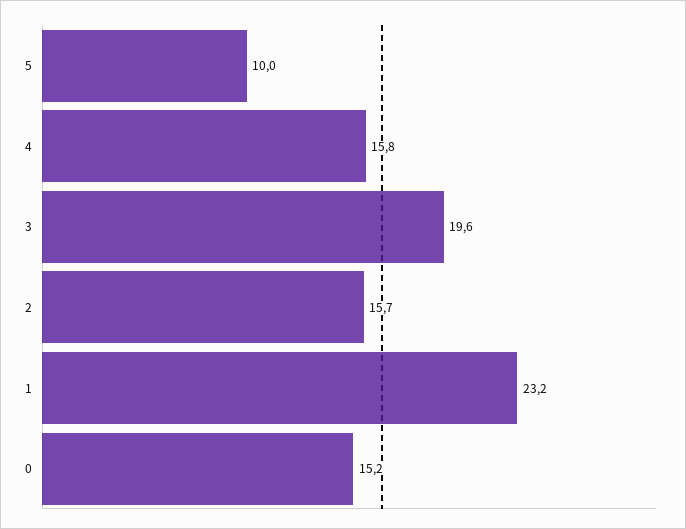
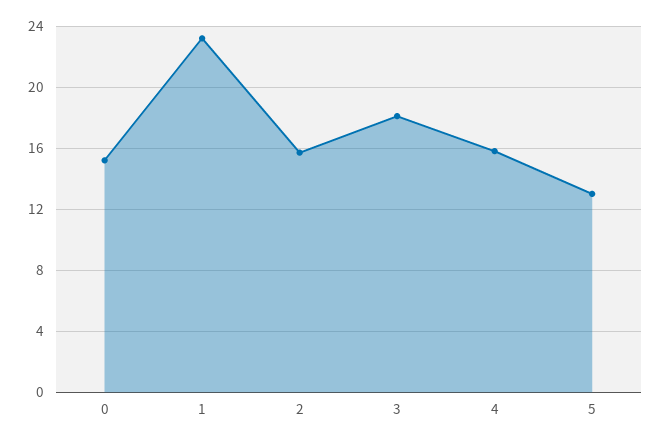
  {
-   "5": 10,
+   "5": 13,
    "4": 15.8,
-   "3": 19.6,
+   "3": 18,
    "2": 15.7,
    "1": 23.2,
    "0": 15.2
  }

